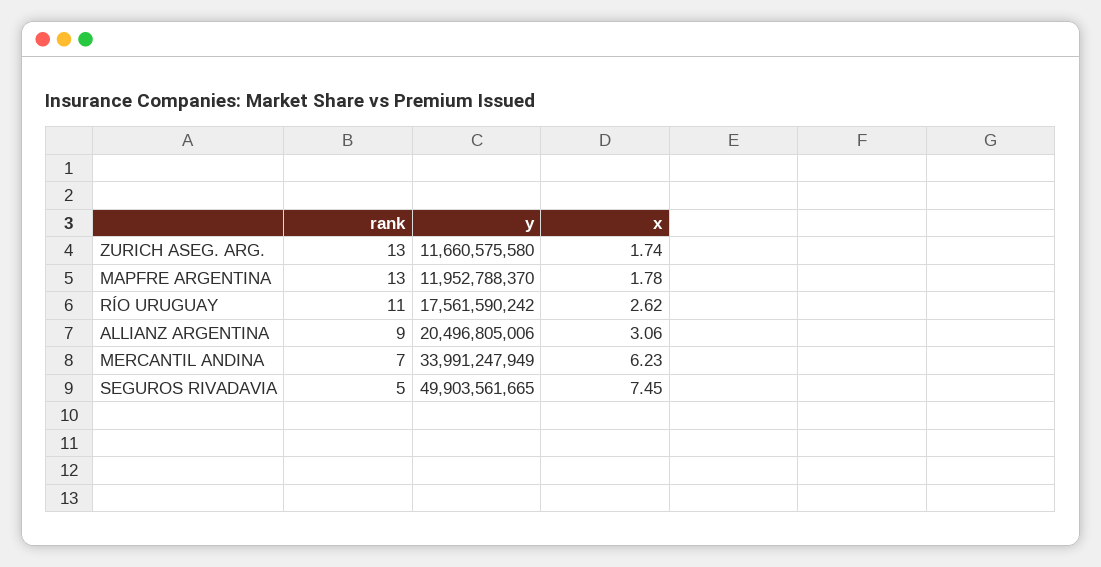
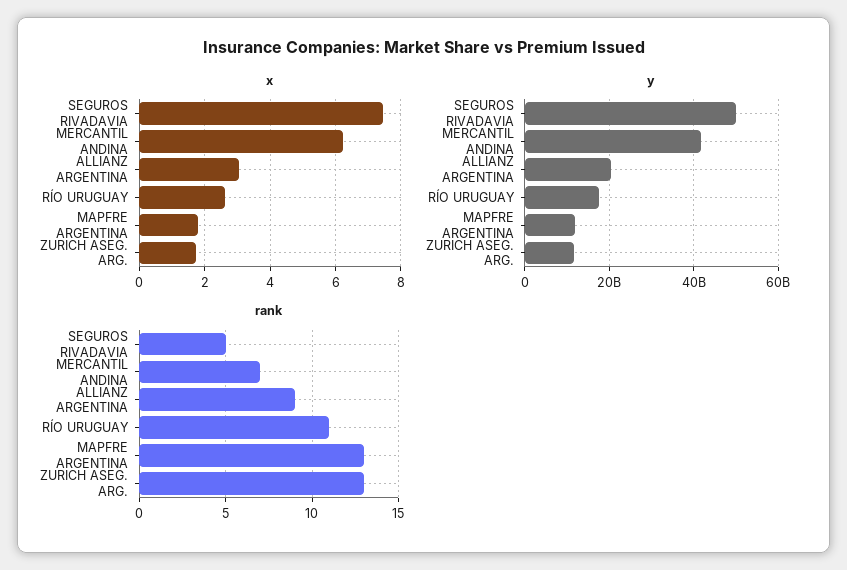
  {
    "rank": {
      "ZURICH ASEG. ARG.": 13,
      "MAPFRE ARGENTINA": 13,
      "RÍO URUGUAY": 11,
      "ALLIANZ ARGENTINA": 9,
      "MERCANTIL ANDINA": 7,
      "SEGUROS RIVADAVIA": 5
    },
    "y": {
      "ZURICH ASEG. ARG.": 11660575580,
      "MAPFRE ARGENTINA": 11952788370,
      "RÍO URUGUAY": 17561590242,
      "ALLIANZ ARGENTINA": 20496805006,
-     "MERCANTIL ANDINA": 33991247949,
+     "MERCANTIL ANDINA": 42000000000,
      "SEGUROS RIVADAVIA": 49903561665
    },
    "x": {
      "ZURICH ASEG. ARG.": 1.74,
      "MAPFRE ARGENTINA": 1.78,
      "RÍO URUGUAY": 2.62,
      "ALLIANZ ARGENTINA": 3.06,
      "MERCANTIL ANDINA": 6.23,
      "SEGUROS RIVADAVIA": 7.45
    }
  }

